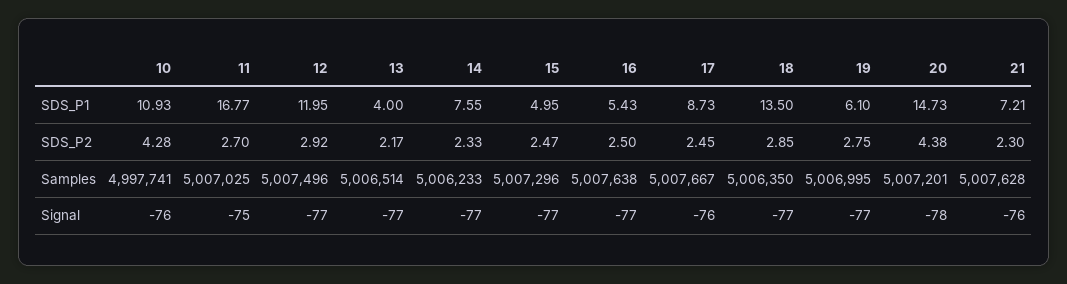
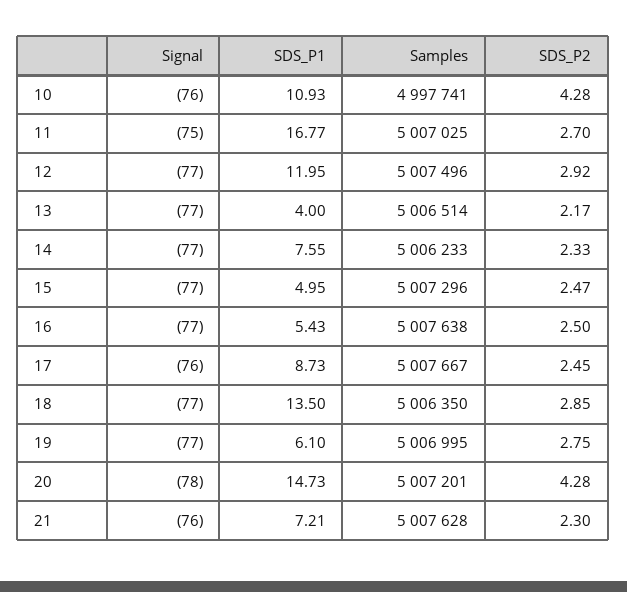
  {
    "10": {
      "SDS_P1": 10.93,
      "SDS_P2": 4.28,
      "Samples": 4997741,
      "Signal": -76
    },
    "11": {
      "SDS_P1": 16.77,
      "SDS_P2": 2.7,
      "Samples": 5007025,
      "Signal": -75
    },
    "12": {
      "SDS_P1": 11.95,
      "SDS_P2": 2.92,
      "Samples": 5007496,
      "Signal": -77
    },
    "13": {
      "SDS_P1": 4,
      "SDS_P2": 2.17,
      "Samples": 5006514,
      "Signal": -77
    },
    "14": {
      "SDS_P1": 7.55,
      "SDS_P2": 2.33,
      "Samples": 5006233,
      "Signal": -77
    },
    "15": {
      "SDS_P1": 4.95,
      "SDS_P2": 2.47,
      "Samples": 5007296,
      "Signal": -77
    },
    "16": {
      "SDS_P1": 5.43,
      "SDS_P2": 2.5,
      "Samples": 5007638,
      "Signal": -77
    },
    "17": {
      "SDS_P1": 8.73,
      "SDS_P2": 2.45,
      "Samples": 5007667,
      "Signal": -76
    },
    "18": {
      "SDS_P1": 13.5,
      "SDS_P2": 2.85,
      "Samples": 5006350,
      "Signal": -77
    },
    "19": {
      "SDS_P1": 6.1,
      "SDS_P2": 2.75,
      "Samples": 5006995,
      "Signal": -77
    },
    "20": {
      "SDS_P1": 14.73,
-     "SDS_P2": 4.38,
+     "SDS_P2": 4.28,
      "Samples": 5007201,
      "Signal": -78
    },
    "21": {
      "SDS_P1": 7.21,
      "SDS_P2": 2.3,
      "Samples": 5007628,
      "Signal": -76
    }
  }

